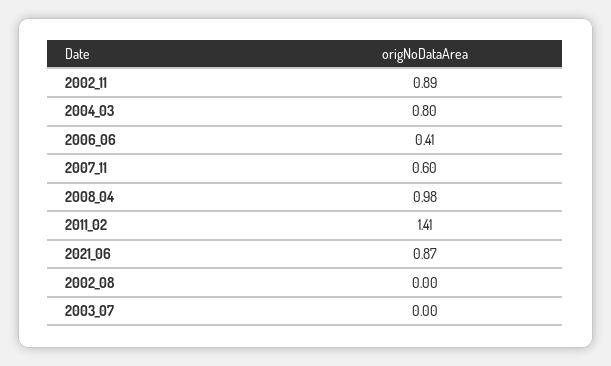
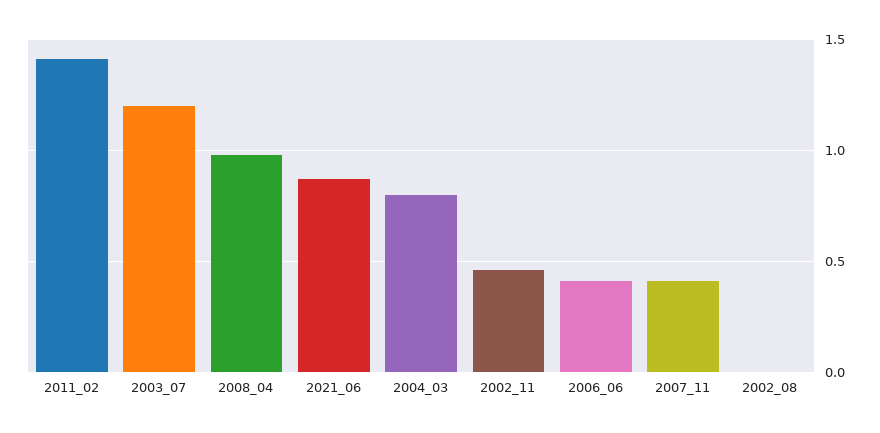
  {
-   "2002_11": 0.89,
+   "2002_11": 0.45,
    "2004_03": 0.8,
    "2006_06": 0.41,
-   "2007_11": 0.6,
+   "2007_11": 0.4,
    "2008_04": 0.98,
    "2011_02": 1.41,
    "2021_06": 0.87,
    "2002_08": 0,
-   "2003_07": 0
+   "2003_07": 1.2
  }

